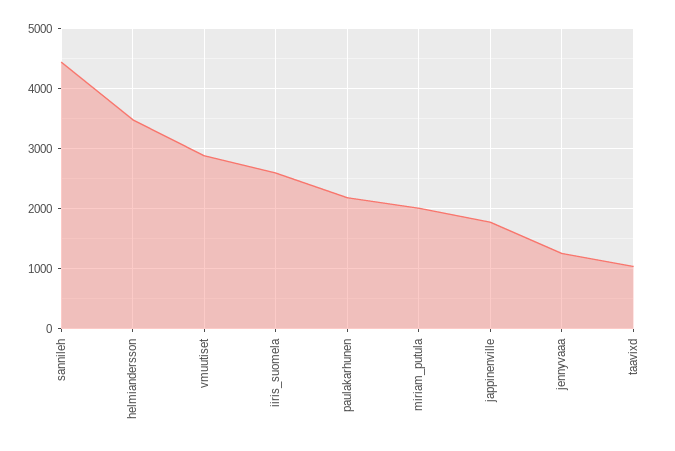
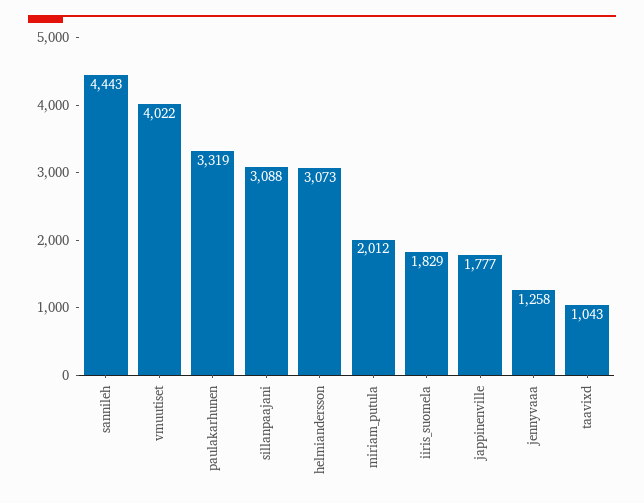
  {
    "sannileh": 4443,
-   "helmiandersson": 3500,
+   "helmiandersson": 3073,
-   "vmuutiset": 2900,
+   "vmuutiset": 4022,
-   "iiris_suomela": 2600,
+   "iiris_suomela": 1829,
-   "paulakarhunen": 2200,
+   "paulakarhunen": 3319,
    "miriam_putula": 2012,
    "jappinenville": 1777,
    "jennyvaaa": 1258,
-   "taavixd": 1043
+   "taavixd": 1043,
+   "sillanpaajani": 3088
  }

